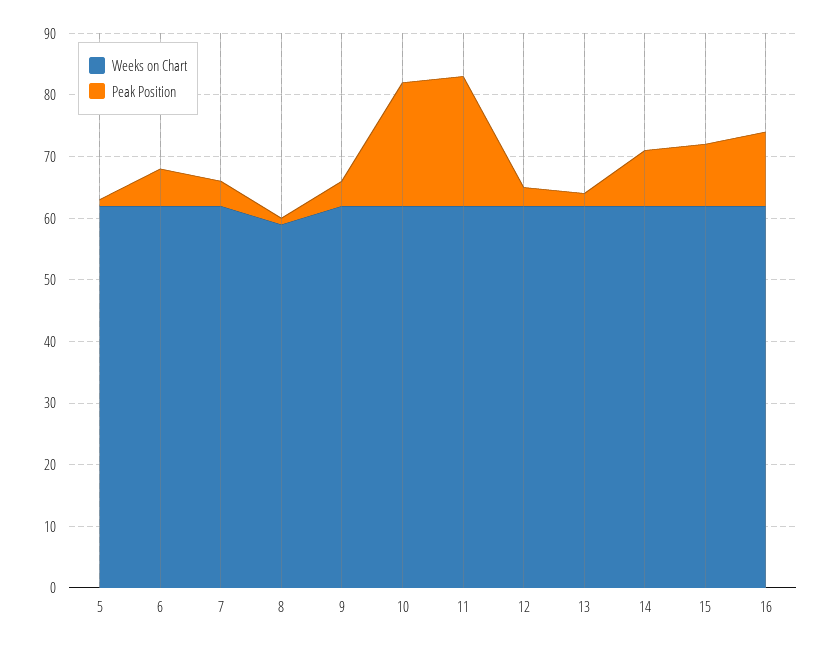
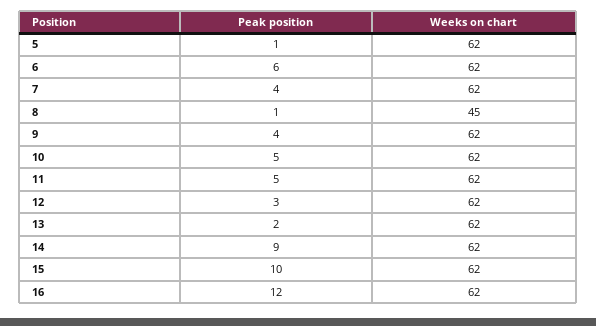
  {
    "Weeks on Chart": {
      "5": 62,
      "6": 62,
      "7": 62,
-     "8": 60,
+     "8": 45,
      "9": 62,
      "10": 62,
      "11": 62,
      "12": 62,
      "13": 62,
      "14": 62,
      "15": 62,
      "16": 62
    },
    "Peak Position": {
      "5": 1,
      "6": 6,
      "7": 4,
      "8": 1,
      "9": 4,
-     "10": 20,
+     "10": 5,
-     "11": 20,
+     "11": 5,
      "12": 3,
      "13": 2,
      "14": 9,
      "15": 10,
      "16": 12
    }
  }

